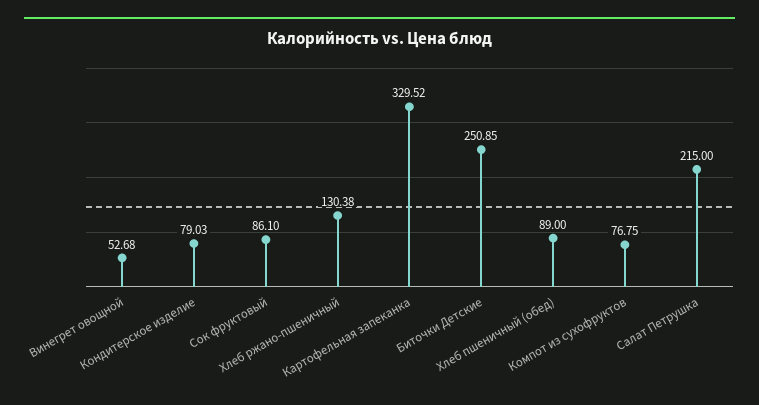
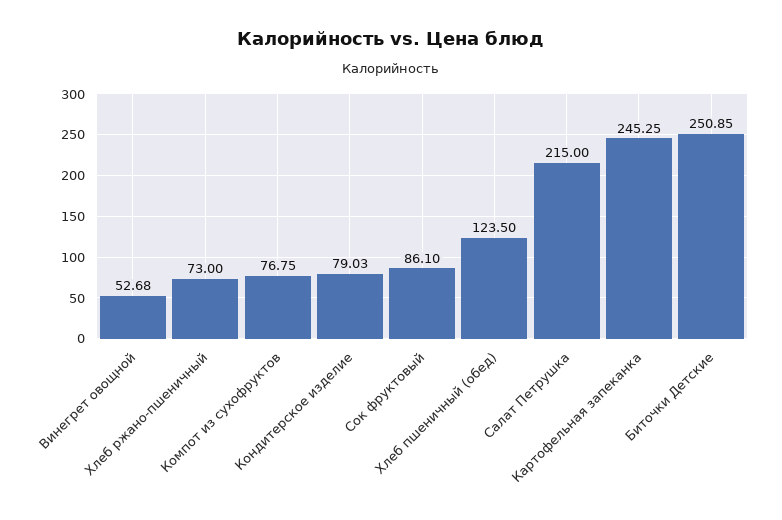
  {
    "Винегрет овощной": 52.68,
    "Кондитерское изделие": 79.03,
    "Сок фруктовый": 86.1,
-   "Хлеб ржано-пшеничный": 130.38,
+   "Хлеб ржано-пшеничный": 73,
-   "Картофельная запеканка": 329.52,
+   "Картофельная запеканка": 245.25,
    "Биточки Детские": 250.85,
-   "Хлеб пшеничный (обед)": 89,
+   "Хлеб пшеничный (обед)": 123.5,
    "Компот из сухофруктов": 76.75,
    "Салат Петрушка": 215
  }

